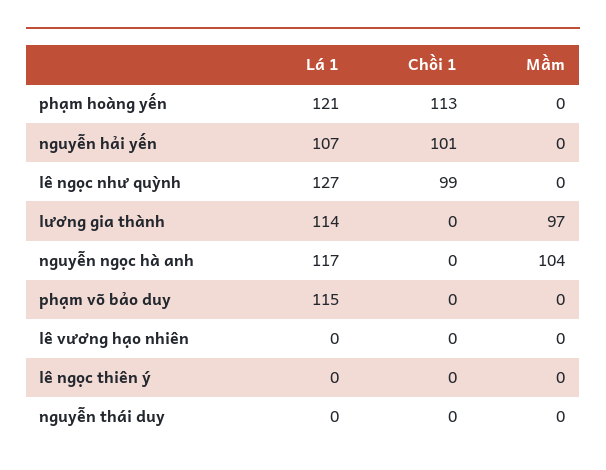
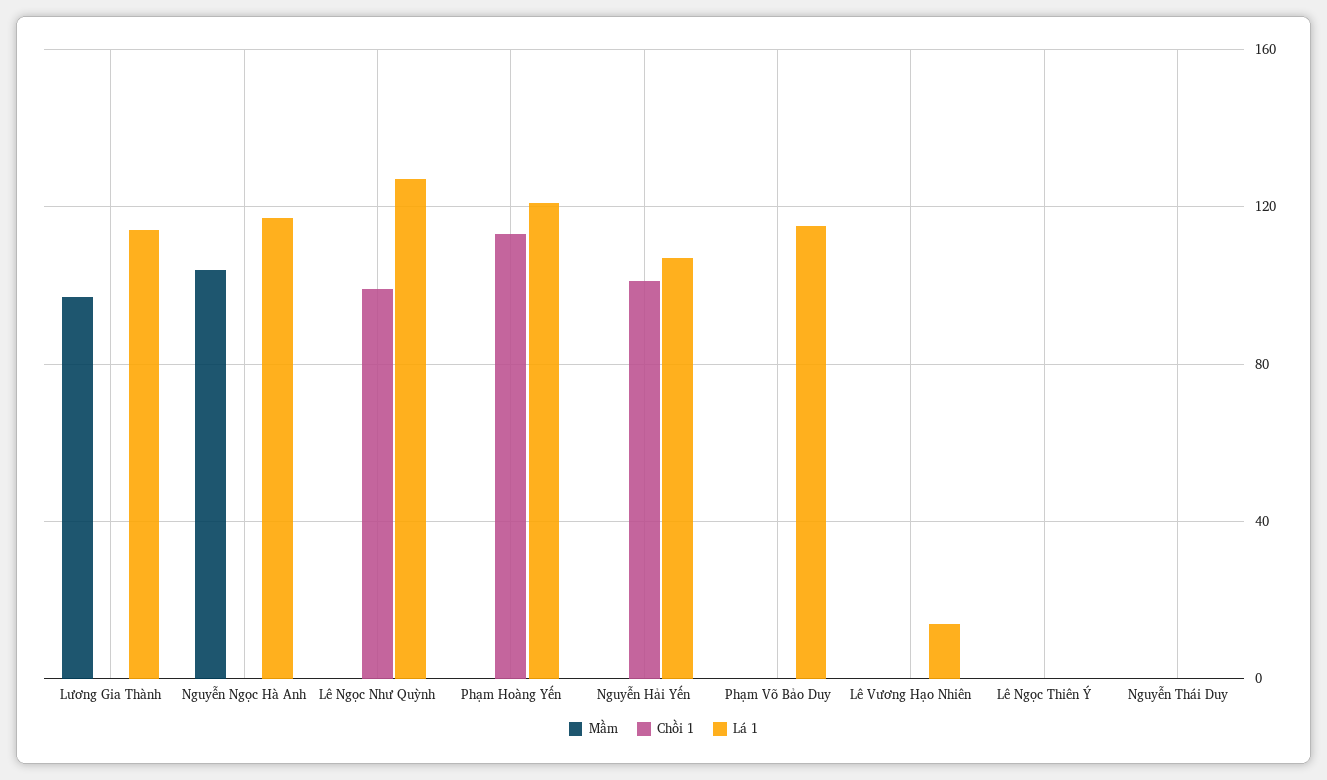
  {
    "Lá 1": {
      "phạm hoàng yến": 121,
      "nguyễn hải yến": 107,
      "lê ngọc như quỳnh": 127,
      "lương gia thành": 114,
      "nguyễn ngọc hà anh": 117,
      "phạm võ bảo duy": 115,
-     "lê vương hạo nhiên": 0,
+     "lê vương hạo nhiên": 15,
      "lê ngọc thiên ý": 0,
      "nguyễn thái duy": 0
    },
    "Chồi 1": {
      "phạm hoàng yến": 113,
      "nguyễn hải yến": 101,
      "lê ngọc như quỳnh": 99,
      "lương gia thành": 0,
      "nguyễn ngọc hà anh": 0,
      "phạm võ bảo duy": 0,
      "lê vương hạo nhiên": 0,
      "lê ngọc thiên ý": 0,
      "nguyễn thái duy": 0
    },
    "Mầm": {
      "phạm hoàng yến": 0,
      "nguyễn hải yến": 0,
      "lê ngọc như quỳnh": 0,
      "lương gia thành": 97,
      "nguyễn ngọc hà anh": 104,
      "phạm võ bảo duy": 0,
      "lê vương hạo nhiên": 0,
      "lê ngọc thiên ý": 0,
      "nguyễn thái duy": 0
    }
  }

